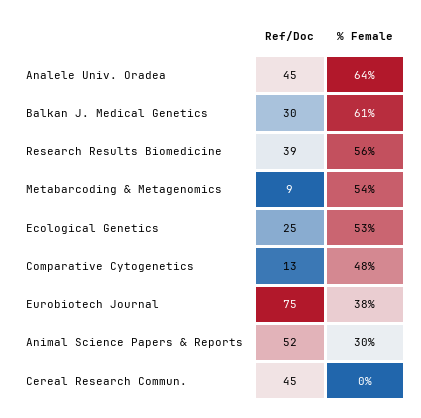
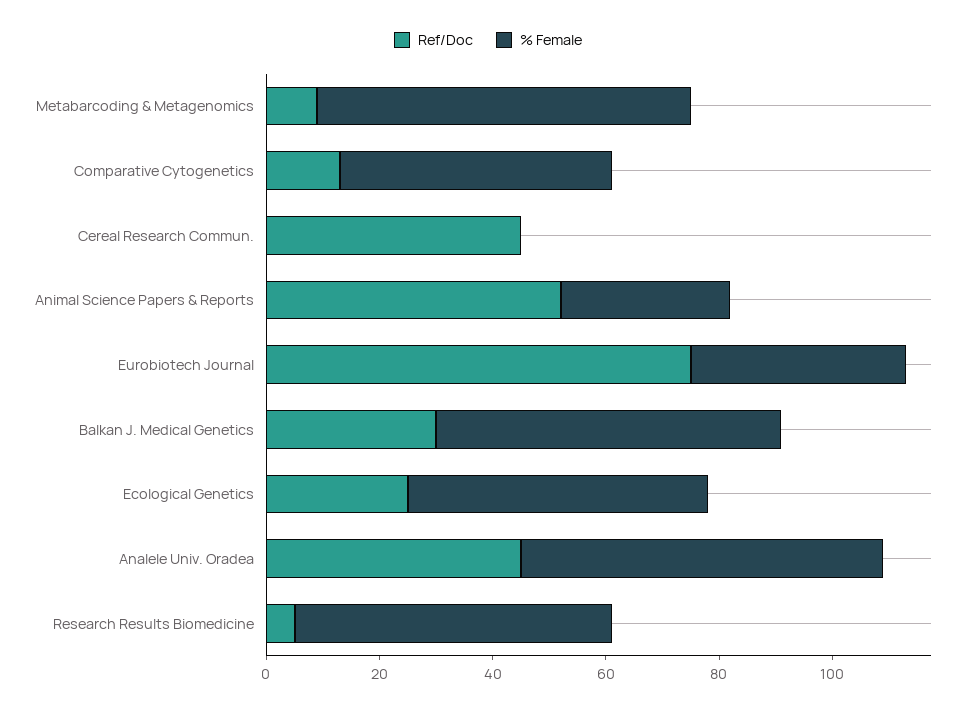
  {
    "Ref/Doc": {
      "Analele Univ. Oradea": 45,
      "Balkan J. Medical Genetics": 30,
-     "Research Results Biomedicine": 39,
+     "Research Results Biomedicine": 5,
      "Metabarcoding & Metagenomics": 9,
      "Ecological Genetics": 25,
      "Comparative Cytogenetics": 13,
      "Eurobiotech Journal": 75,
      "Animal Science Papers & Reports": 52,
      "Cereal Research Commun.": 45
    },
    "% Female": {
      "Analele Univ. Oradea": 64,
      "Balkan J. Medical Genetics": 61,
      "Research Results Biomedicine": 56,
-     "Metabarcoding & Metagenomics": 54,
+     "Metabarcoding & Metagenomics": 65,
      "Ecological Genetics": 53,
      "Comparative Cytogenetics": 48,
      "Eurobiotech Journal": 38,
      "Animal Science Papers & Reports": 30,
      "Cereal Research Commun.": 0
    }
  }

